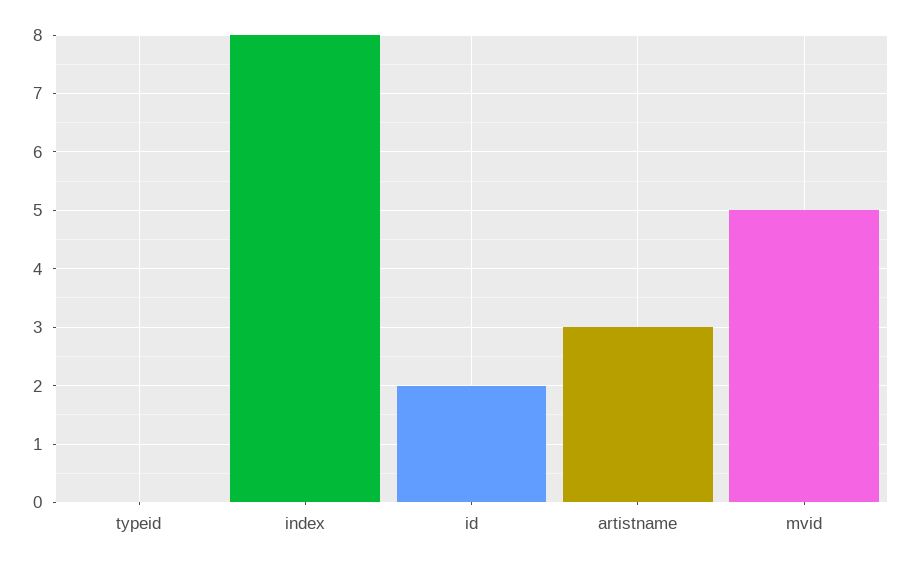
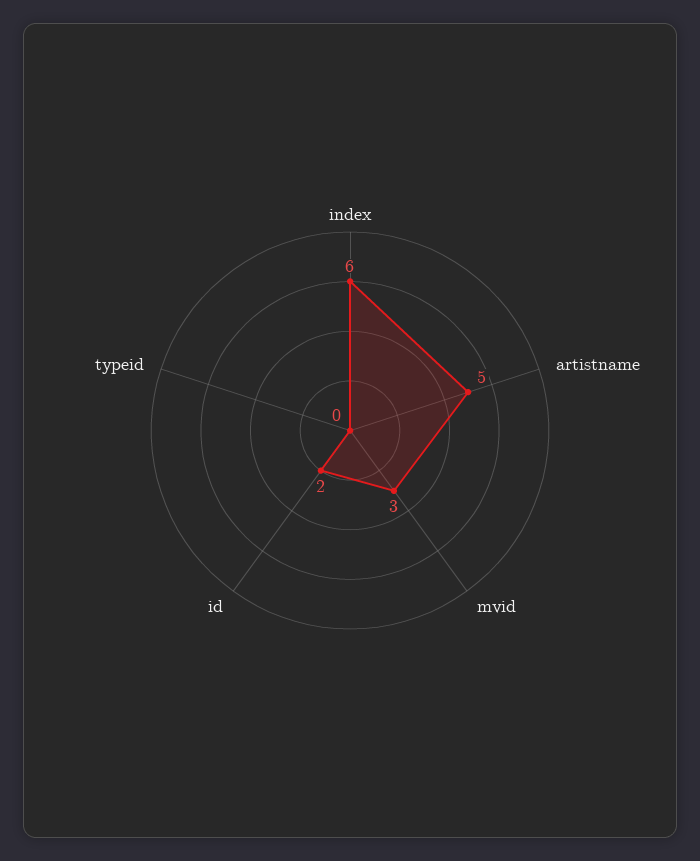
  {
    "typeid": 0,
-   "index": 8,
+   "index": 6,
    "id": 2,
-   "artistname": 3,
+   "artistname": 5,
-   "mvid": 5
+   "mvid": 3
  }

